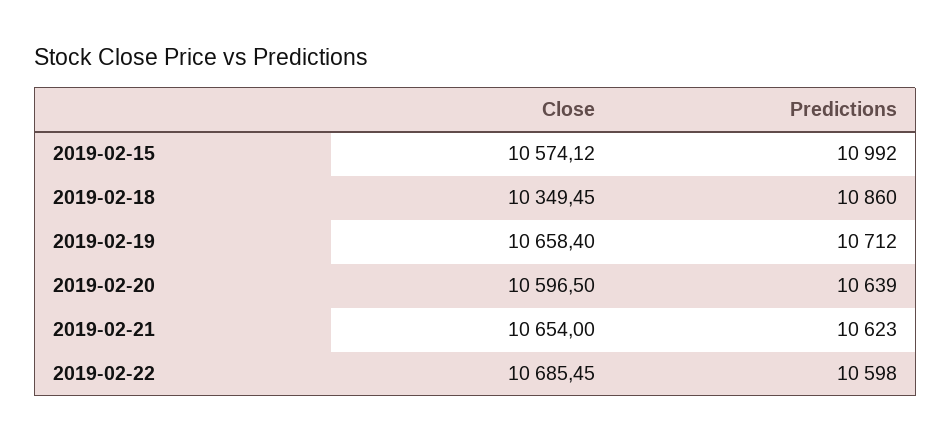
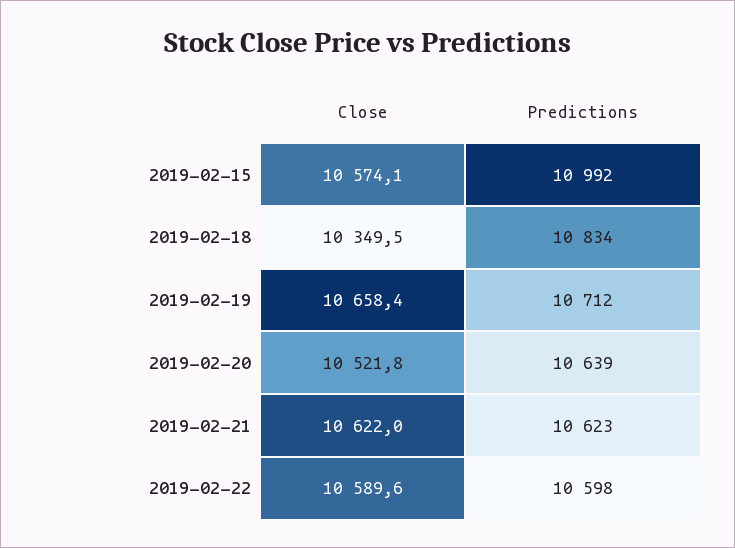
  {
    "Close": {
      "2019-02-15": 10574.12,
      "2019-02-18": 10349.45,
      "2019-02-19": 10658.4,
-     "2019-02-20": 10596.5,
+     "2019-02-20": 10521.8,
-     "2019-02-21": 10654,
+     "2019-02-21": 10622,
-     "2019-02-22": 10685.45
+     "2019-02-22": 10589.6
    },
    "Predictions": {
      "2019-02-15": 10992,
-     "2019-02-18": 10860,
+     "2019-02-18": 10834,
      "2019-02-19": 10712,
      "2019-02-20": 10639,
      "2019-02-21": 10623,
      "2019-02-22": 10598
    }
  }

